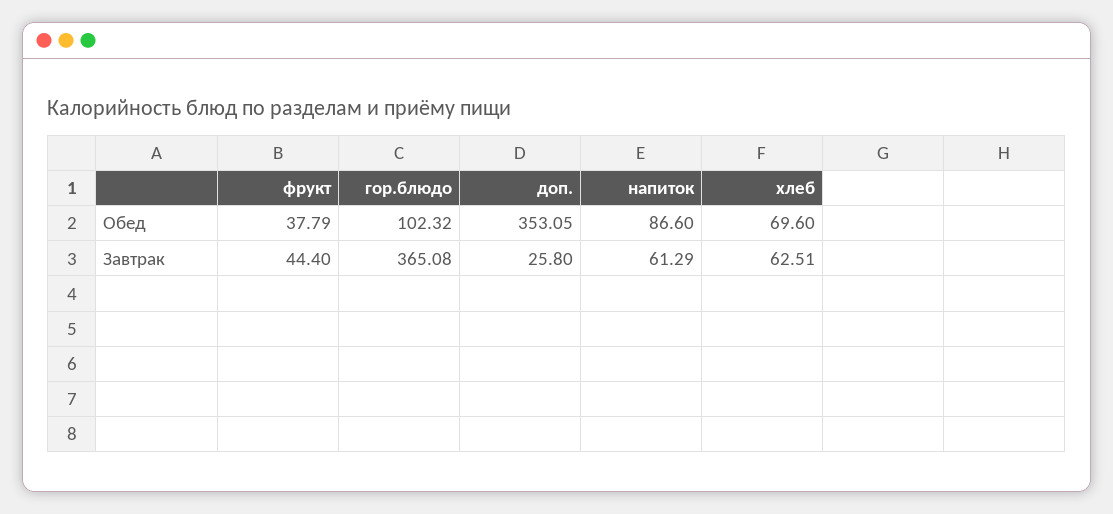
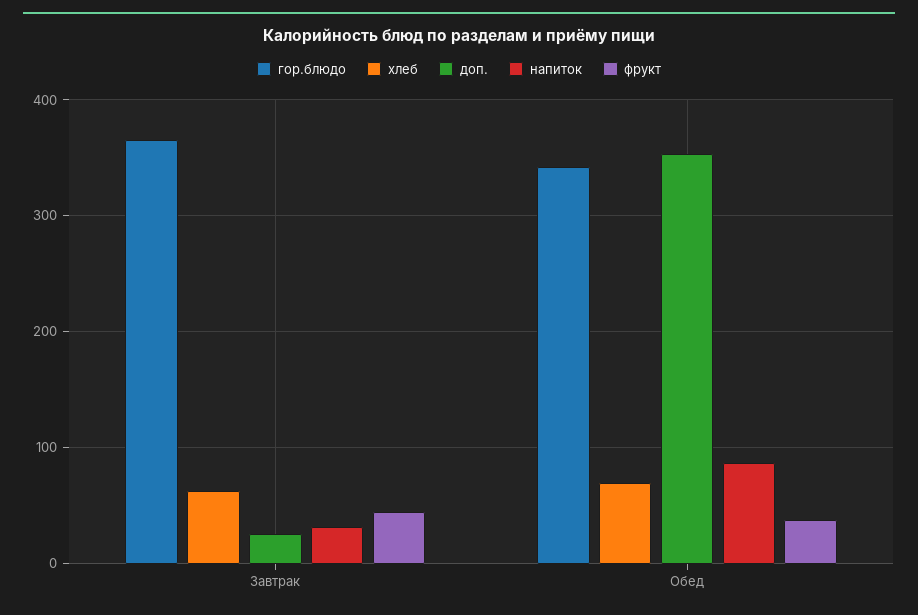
  {
    "фрукт": {
      "Обед": 37.79,
      "Завтрак": 44.4
    },
    "гор.блюдо": {
-     "Обед": 102.32,
+     "Обед": 340,
      "Завтрак": 365.08
    },
    "доп.": {
      "Обед": 353.05,
      "Завтрак": 25.8
    },
    "напиток": {
      "Обед": 86.6,
-     "Завтрак": 61.29
+     "Завтрак": 30
    },
    "хлеб": {
      "Обед": 69.6,
      "Завтрак": 62.51
    }
  }

